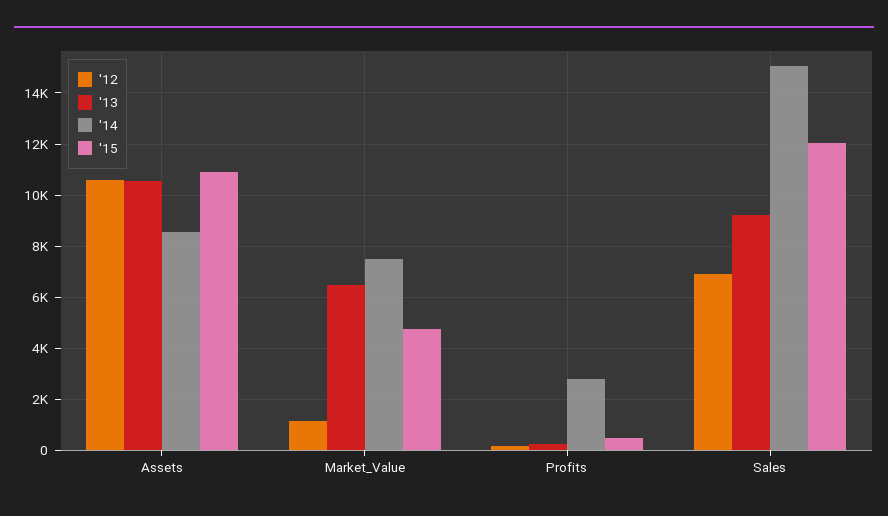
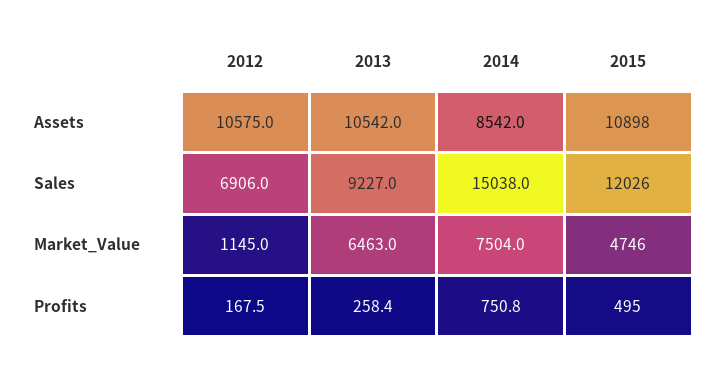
  {
    "'12": {
      "Assets": 10575,
      "Market_Value": 1145,
      "Profits": 167.5,
      "Sales": 6906
    },
    "'13": {
      "Assets": 10542,
      "Market_Value": 6463,
      "Profits": 258.4,
      "Sales": 9227
    },
    "'14": {
      "Assets": 8542,
      "Market_Value": 7504,
-     "Profits": 2750,
+     "Profits": 750.8,
      "Sales": 15038
    },
    "'15": {
      "Assets": 10898,
      "Market_Value": 4746,
      "Profits": 495,
      "Sales": 12026
    }
  }

